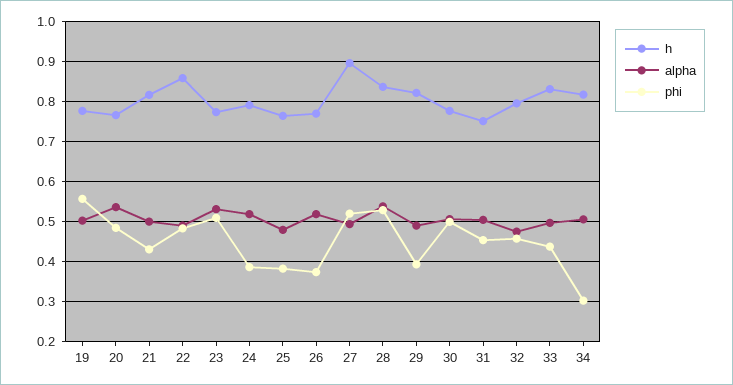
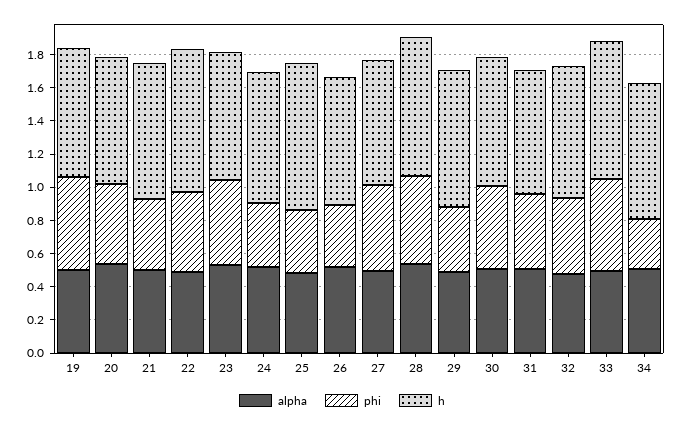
  {
    "h": {
      "19": 0.78,
      "20": 0.76,
      "21": 0.82,
      "22": 0.86,
      "23": 0.78,
      "24": 0.8,
-     "25": 0.76,
+     "25": 0.9,
      "26": 0.78,
-     "27": 0.9,
+     "27": 0.75,
      "28": 0.84,
      "29": 0.82,
      "30": 0.78,
      "31": 0.76,
      "32": 0.8,
      "33": 0.84,
      "34": 0.82
    },
    "alpha": {
      "19": 0.5,
      "20": 0.54,
      "21": 0.5,
      "22": 0.5,
      "23": 0.54,
      "24": 0.52,
      "25": 0.48,
      "26": 0.52,
      "27": 0.5,
      "28": 0.54,
      "29": 0.5,
      "30": 0.5,
      "31": 0.5,
      "32": 0.48,
      "33": 0.5,
      "34": 0.5
    },
    "phi": {
      "19": 0.56,
      "20": 0.48,
      "21": 0.44,
      "22": 0.48,
      "23": 0.5,
      "24": 0.38,
      "25": 0.38,
      "26": 0.38,
      "27": 0.52,
      "28": 0.52,
      "29": 0.4,
      "30": 0.5,
      "31": 0.46,
      "32": 0.46,
-     "33": 0.44,
+     "33": 0.55,
      "34": 0.3
    }
  }

